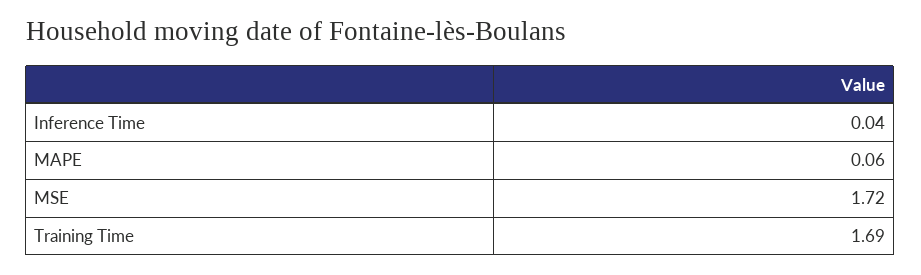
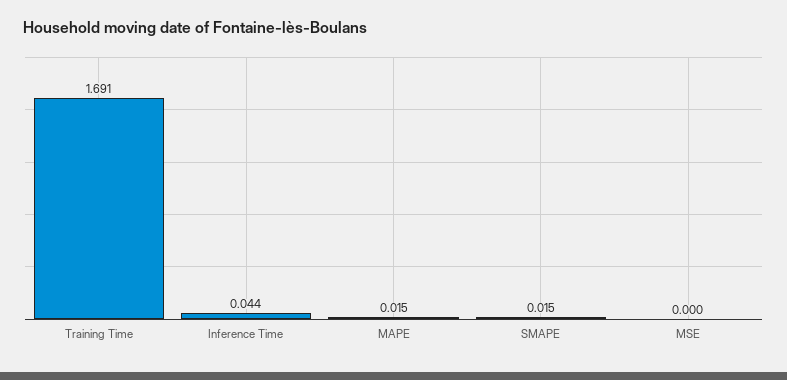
  {
    "Inference Time": 0.044,
-   "MAPE": 0.06,
+   "MAPE": 0.015,
-   "MSE": 1.72,
+   "MSE": 0,
-   "Training Time": 1.691
+   "Training Time": 1.691,
+   "SMAPE": 0.015
  }

